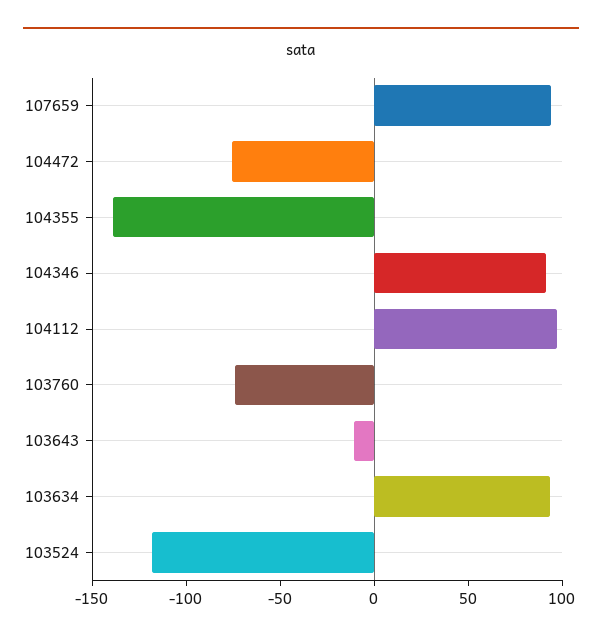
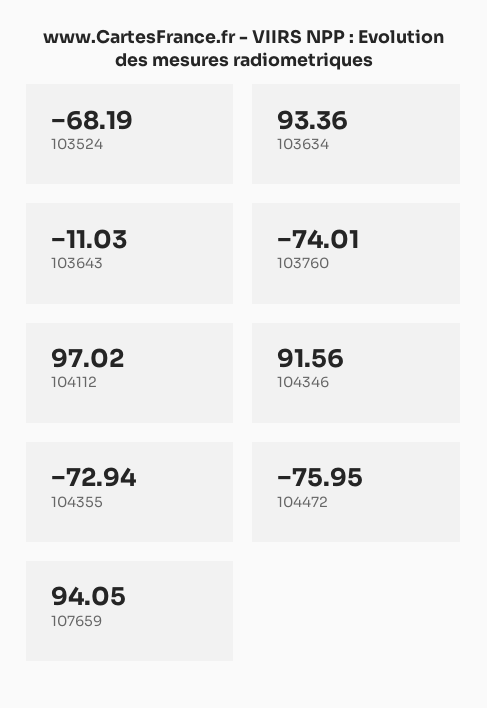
  {
    "107659": 94.05,
    "104472": -75.95,
-   "104355": -140,
+   "104355": -72.94,
    "104346": 91.56,
    "104112": 97.02,
    "103760": -74.01,
    "103643": -11.03,
    "103634": 93.36,
-   "103524": -120
+   "103524": -68.19
  }

